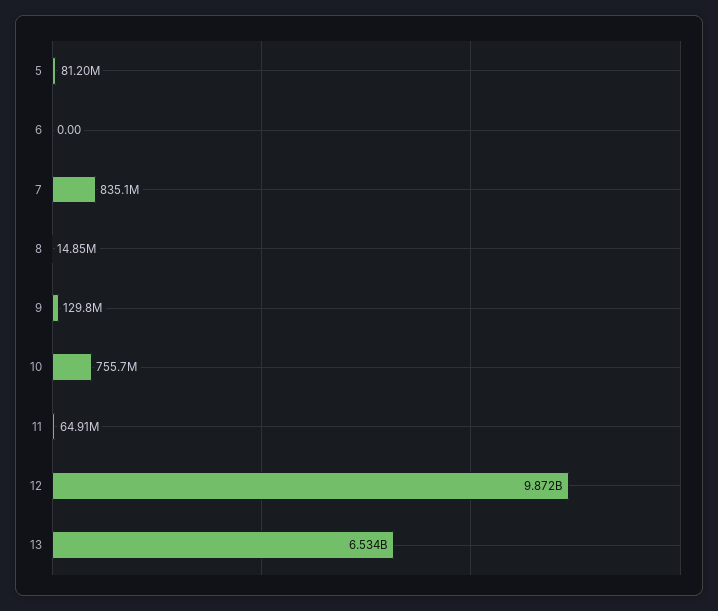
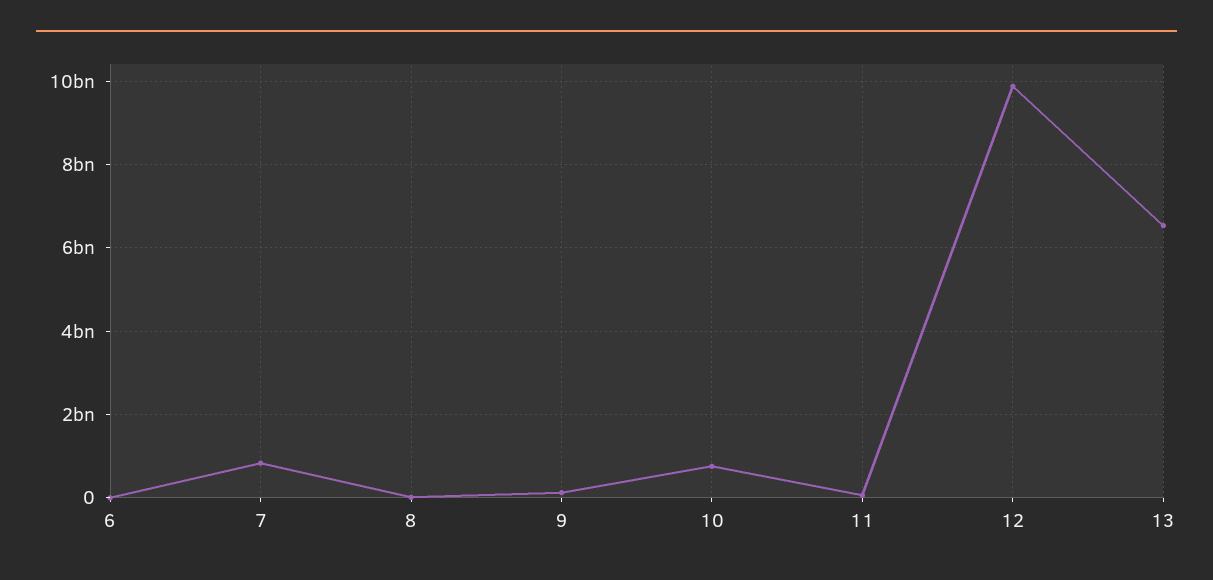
  {
-   "5": 81200000,
    "6": 0,
    "7": 835100000,
    "8": 14850000,
    "9": 129800000,
    "10": 755700000,
    "11": 64910000,
    "12": 9872000000,
    "13": 6534000000
  }

